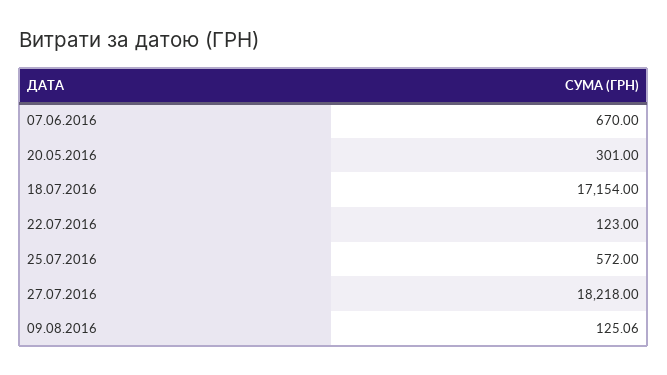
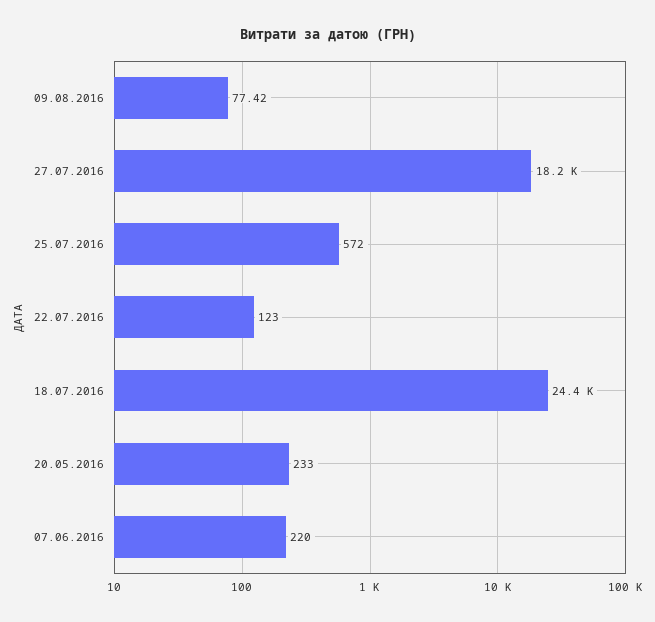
  {
-   "07.06.2016": 670,
+   "07.06.2016": 220,
-   "20.05.2016": 301,
+   "20.05.2016": 233,
-   "18.07.2016": 17154,
+   "18.07.2016": 24400,
    "22.07.2016": 123,
    "25.07.2016": 572,
    "27.07.2016": 18218,
-   "09.08.2016": 125.06
+   "09.08.2016": 77.42
  }

